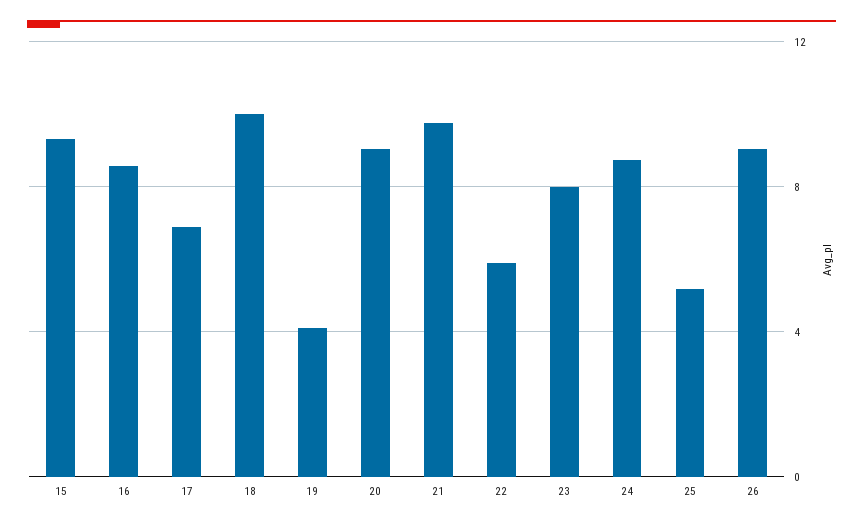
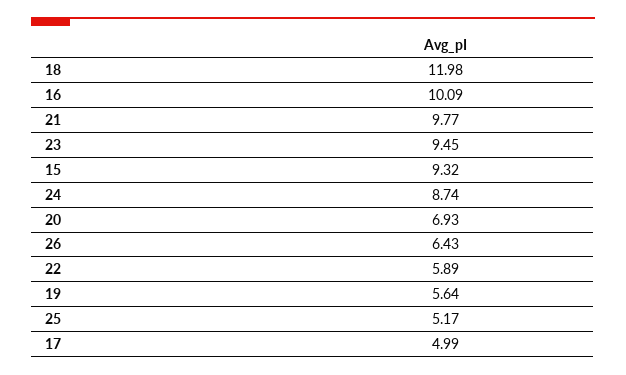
  {
    "15": 9.32,
-   "16": 8.5,
+   "16": 10.09,
-   "17": 7,
+   "17": 4.99,
-   "18": 10,
+   "18": 11.98,
-   "19": 4,
+   "19": 5.64,
-   "20": 9,
+   "20": 6.93,
    "21": 9.77,
    "22": 5.89,
-   "23": 8,
+   "23": 9.45,
    "24": 8.74,
    "25": 5.17,
-   "26": 9
+   "26": 6.43
  }

